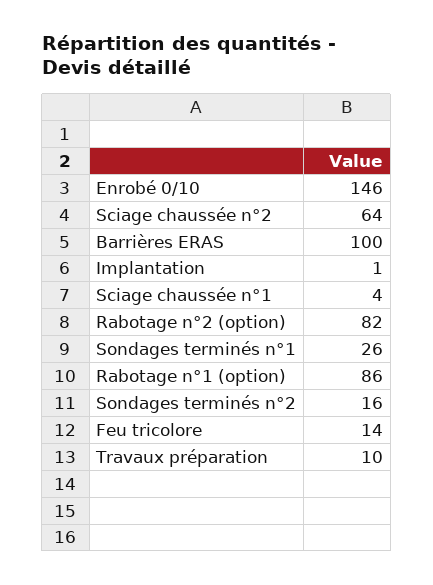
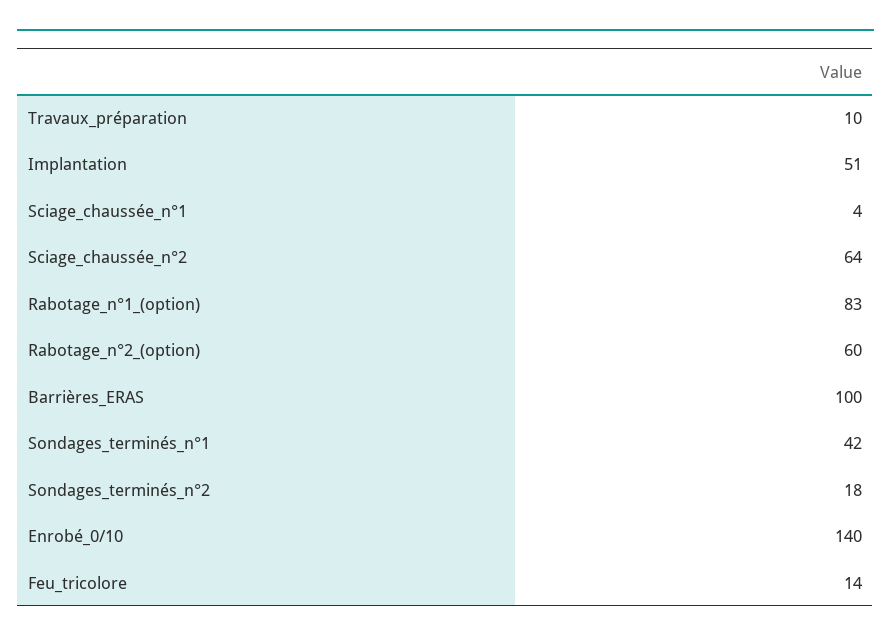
  {
-   "Enrobé 0/10": 146,
+   "Enrobé 0/10": 140,
    "Sciage chaussée n°2": 64,
    "Barrières ERAS": 100,
-   "Implantation": 1,
+   "Implantation": 51,
    "Sciage chaussée n°1": 4,
-   "Rabotage n°2 (option)": 82,
+   "Rabotage n°2 (option)": 60,
-   "Sondages terminés n°1": 26,
+   "Sondages terminés n°1": 42,
-   "Rabotage n°1 (option)": 86,
+   "Rabotage n°1 (option)": 83,
-   "Sondages terminés n°2": 16,
+   "Sondages terminés n°2": 18,
    "Feu tricolore": 14,
    "Travaux préparation": 10
  }

